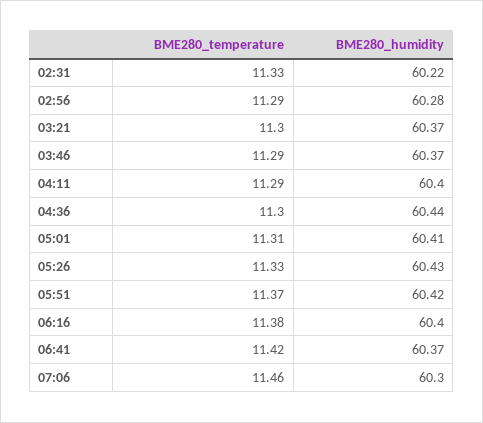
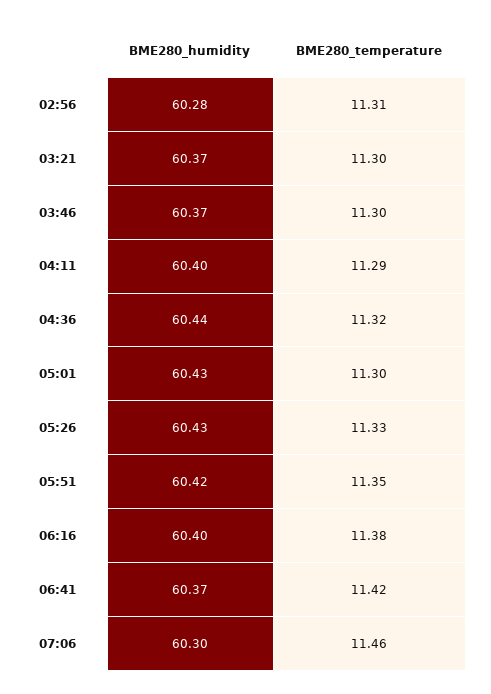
  {
    "BME280_temperature": {
-     "02:31": 11.33,
-     "02:56": 11.29,
+     "02:56": 11.31,
      "03:21": 11.3,
-     "03:46": 11.29,
+     "03:46": 11.3,
      "04:11": 11.29,
-     "04:36": 11.3,
+     "04:36": 11.32,
-     "05:01": 11.31,
+     "05:01": 11.3,
      "05:26": 11.33,
-     "05:51": 11.37,
+     "05:51": 11.35,
      "06:16": 11.38,
      "06:41": 11.42,
      "07:06": 11.46
    },
    "BME280_humidity": {
-     "02:31": 60.22,
      "02:56": 60.28,
      "03:21": 60.37,
      "03:46": 60.37,
      "04:11": 60.4,
      "04:36": 60.44,
-     "05:01": 60.41,
+     "05:01": 60.43,
      "05:26": 60.43,
      "05:51": 60.42,
      "06:16": 60.4,
      "06:41": 60.37,
      "07:06": 60.3
    }
  }

